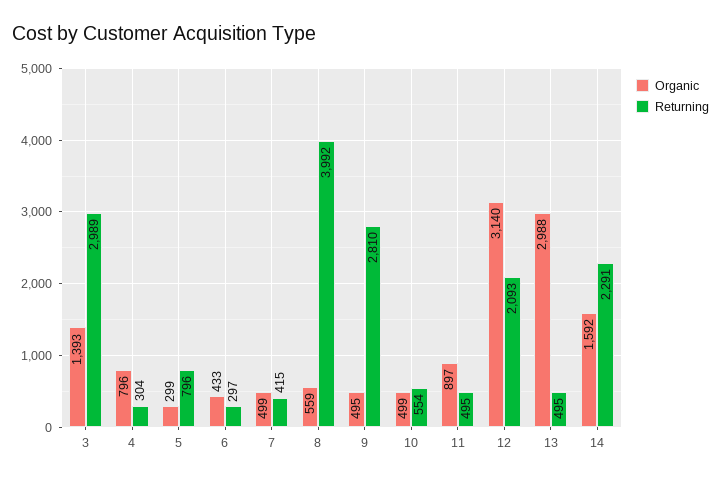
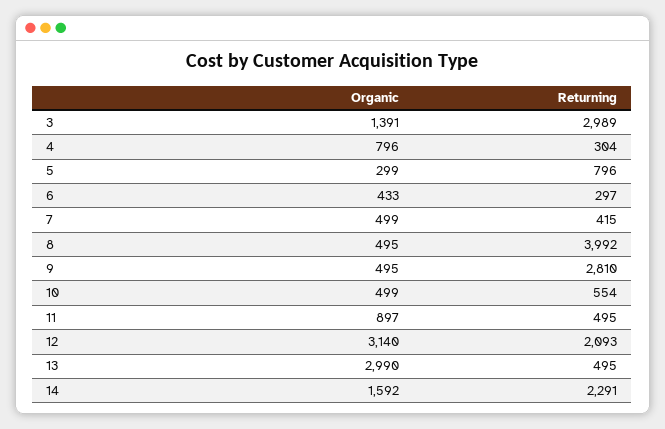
  {
    "Organic": {
-     "3": 1393,
+     "3": 1391,
      "4": 796,
      "5": 299,
      "6": 433,
      "7": 499,
-     "8": 559,
+     "8": 495,
      "9": 495,
      "10": 499,
      "11": 897,
      "12": 3140,
-     "13": 2988,
+     "13": 2990,
      "14": 1592
    },
    "Returning": {
      "3": 2989,
      "4": 304,
      "5": 796,
      "6": 297,
      "7": 415,
      "8": 3992,
      "9": 2810,
      "10": 554,
      "11": 495,
      "12": 2093,
      "13": 495,
      "14": 2291
    }
  }

